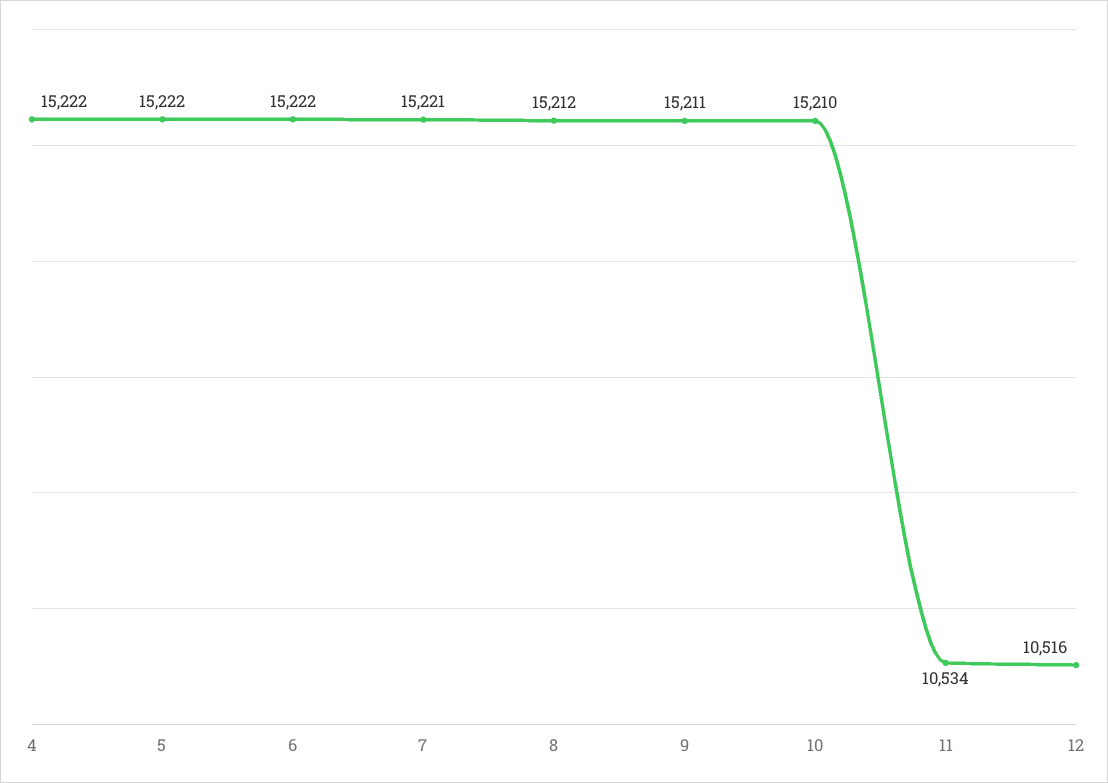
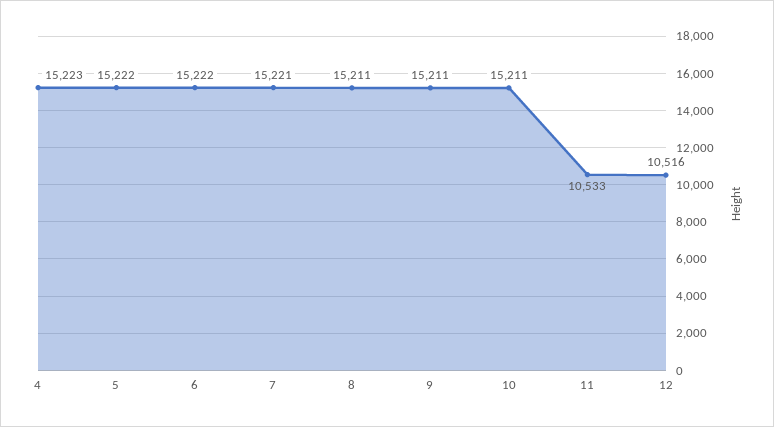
  {
-   "4": 15222,
+   "4": 15223,
    "5": 15222,
    "6": 15222,
    "7": 15221,
-   "8": 15212,
+   "8": 15211,
    "9": 15211,
-   "10": 15210,
+   "10": 15211,
-   "11": 10534,
+   "11": 10533,
    "12": 10516
  }

